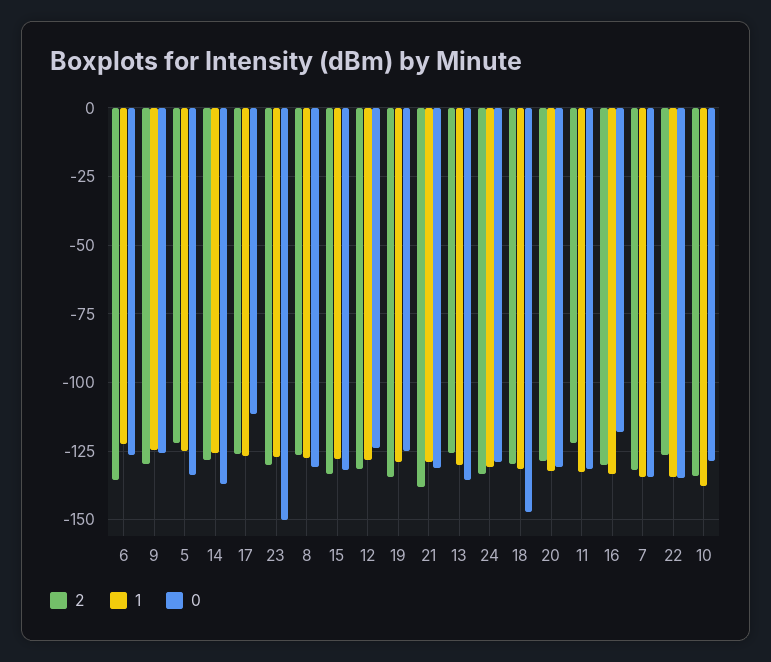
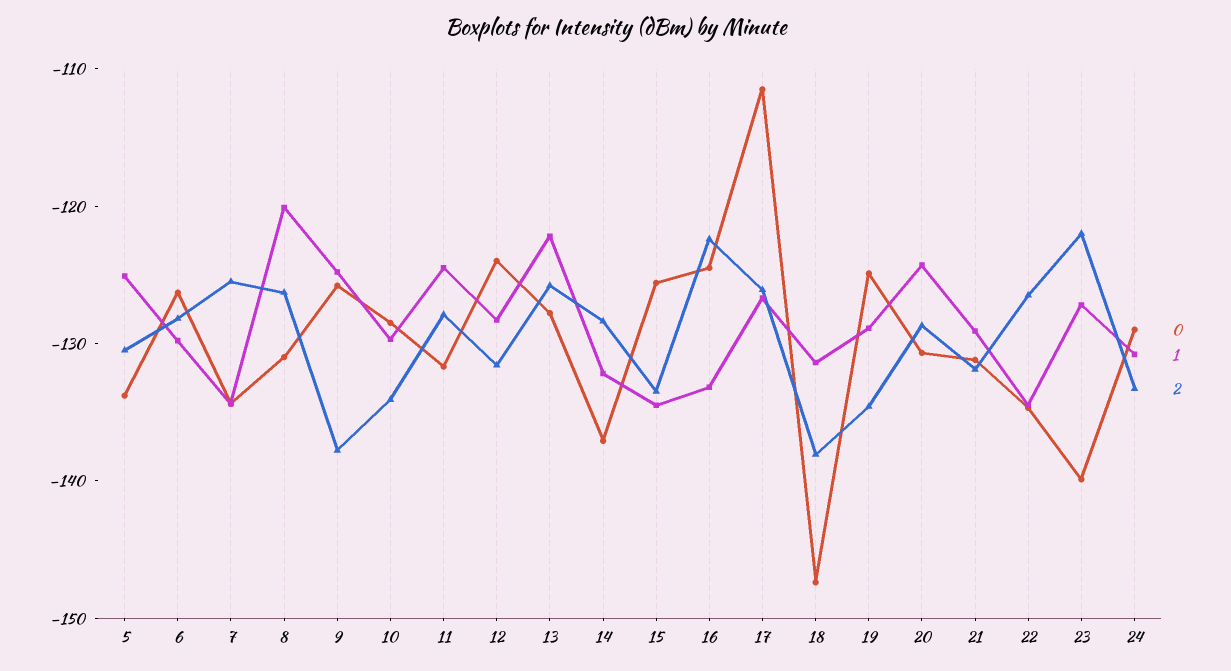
  {
    "2": {
-     "6": -135,
+     "6": -128,
-     "9": -130,
+     "9": -138,
-     "5": -122.5,
+     "5": -130,
      "14": -128,
      "17": -126,
-     "23": -130,
+     "23": -122,
      "8": -126,
      "15": -134,
      "12": -132,
      "19": -134,
-     "21": -137.5,
+     "21": -132,
      "13": -126,
      "24": -134,
-     "18": -130,
+     "18": -138,
      "20": -128,
-     "11": -122.5,
+     "11": -128,
-     "16": -130,
+     "16": -122,
-     "7": -132.5,
+     "7": -126,
      "22": -126,
      "10": -134
    },
    "1": {
-     "6": -122.5,
+     "6": -130,
      "9": -124,
      "5": -126,
-     "14": -125,
+     "14": -132,
      "17": -126,
      "23": -128,
-     "8": -127.5,
+     "8": -120,
-     "15": -127.5,
+     "15": -134,
      "12": -128,
      "19": -128,
      "21": -130,
-     "13": -130,
+     "13": -122,
      "24": -130,
      "18": -132,
-     "20": -132.5,
+     "20": -124,
-     "11": -132.5,
+     "11": -124,
      "16": -134,
      "7": -134,
      "22": -134,
-     "10": -137.5
+     "10": -130
    },
    "0": {
      "6": -126,
      "9": -126,
      "5": -134,
      "14": -138,
      "17": -112,
-     "23": -150,
+     "23": -140,
      "8": -132,
-     "15": -132.5,
+     "15": -126,
      "12": -124,
      "19": -124,
      "21": -132,
-     "13": -135,
+     "13": -128,
      "24": -130,
      "18": -148,
      "20": -130,
      "11": -132,
-     "16": -117.5,
+     "16": -124,
      "7": -134,
      "22": -134,
      "10": -128
    }
  }

